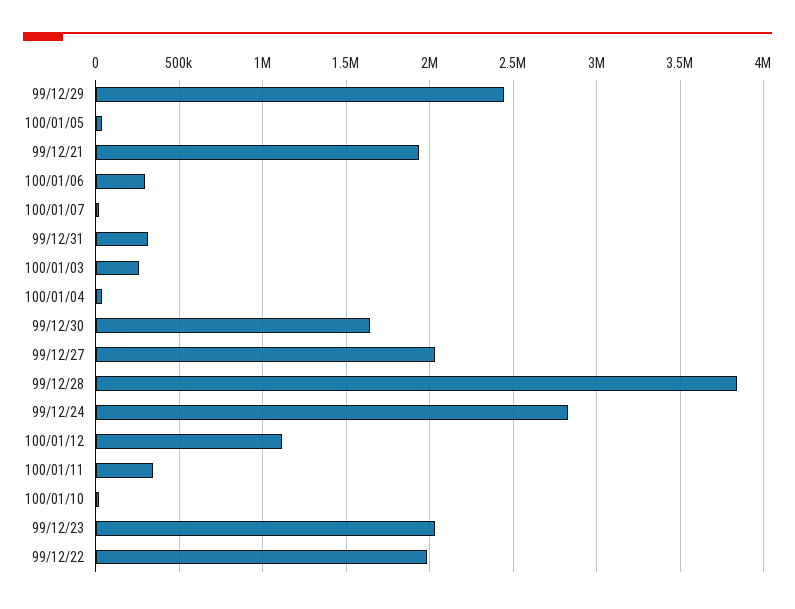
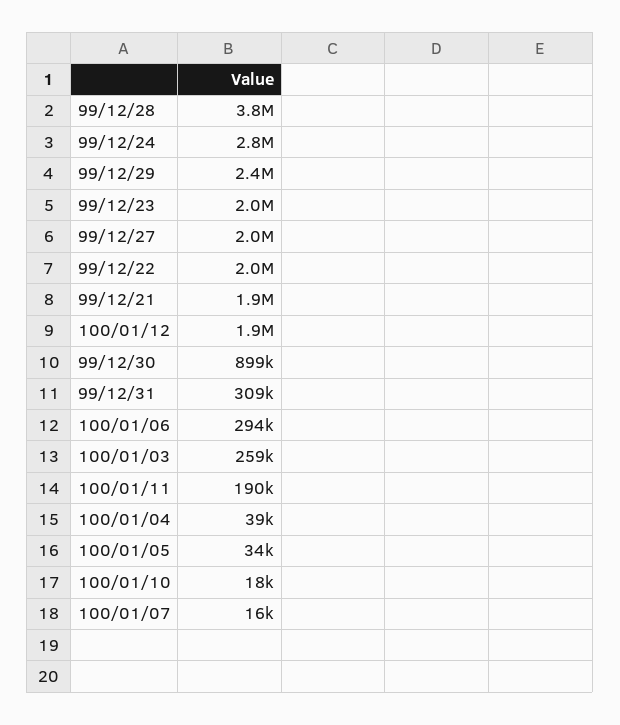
  {
    "99/12/29": 2400000,
    "100/01/05": 34000,
    "99/12/21": 1900000,
    "100/01/06": 294000,
    "100/01/07": 16000,
    "99/12/31": 309000,
    "100/01/03": 259000,
    "100/01/04": 39000,
-   "99/12/30": 1650000,
+   "99/12/30": 899000,
    "99/12/27": 2000000,
    "99/12/28": 3800000,
    "99/12/24": 2800000,
-   "100/01/12": 1100000,
+   "100/01/12": 1900000,
-   "100/01/11": 350000,
+   "100/01/11": 190000,
    "100/01/10": 18000,
    "99/12/23": 2000000,
    "99/12/22": 2000000
  }

